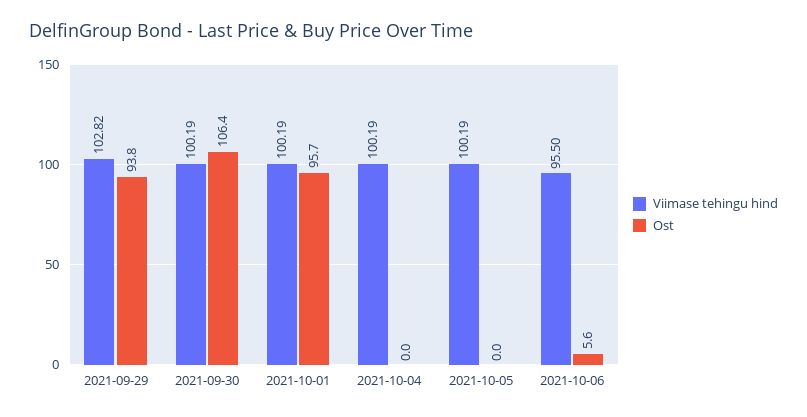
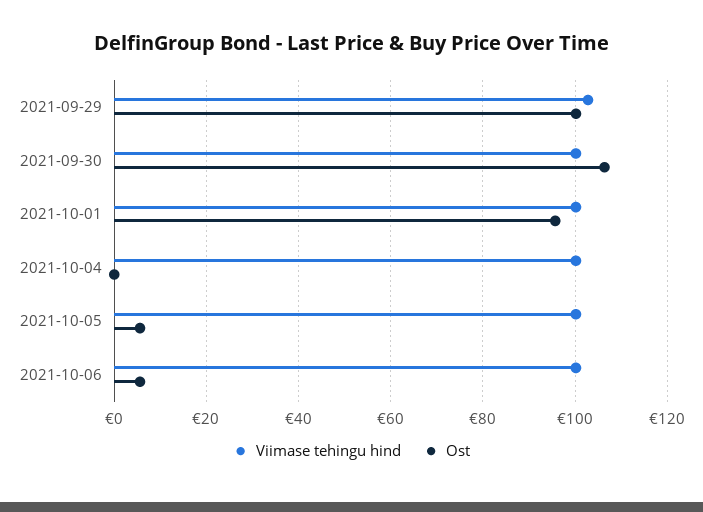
  {
    "Viimase tehingu hind": {
      "2021-09-29": 102.82,
      "2021-09-30": 100.19,
      "2021-10-01": 100.19,
      "2021-10-04": 100.19,
      "2021-10-05": 100.19,
-     "2021-10-06": 95.5
+     "2021-10-06": 100
    },
    "Ost": {
-     "2021-09-29": 93.8,
+     "2021-09-29": 100,
      "2021-09-30": 106.4,
      "2021-10-01": 95.7,
      "2021-10-04": 0,
-     "2021-10-05": 0,
+     "2021-10-05": 6,
      "2021-10-06": 5.6
    }
  }

